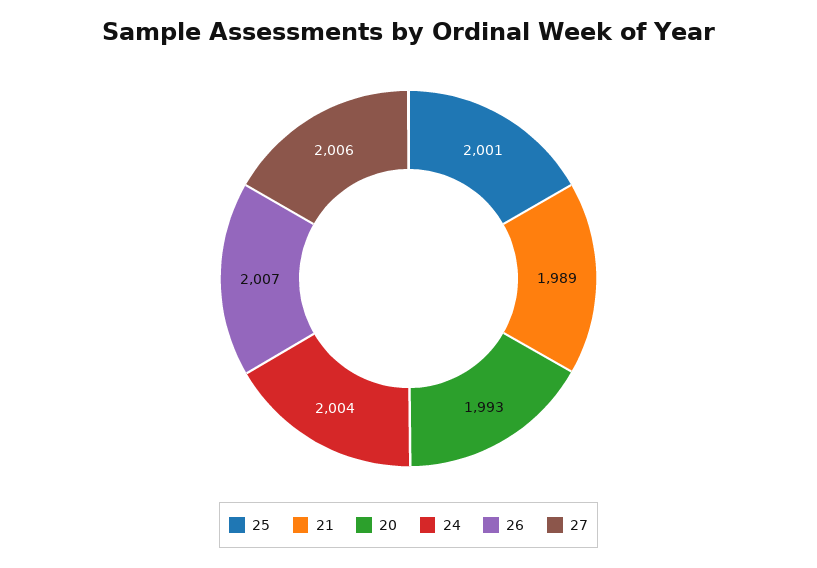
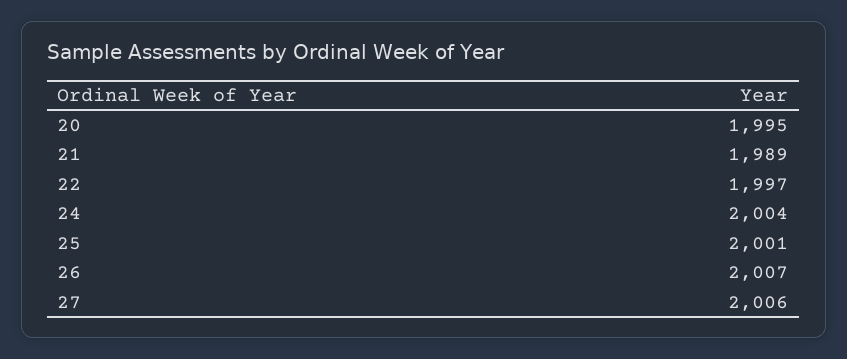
  {
    "25": 2001,
    "21": 1989,
-   "20": 1993,
+   "20": 1995,
    "24": 2004,
    "26": 2007,
-   "27": 2006
+   "27": 2006,
+   "22": 1997
  }

